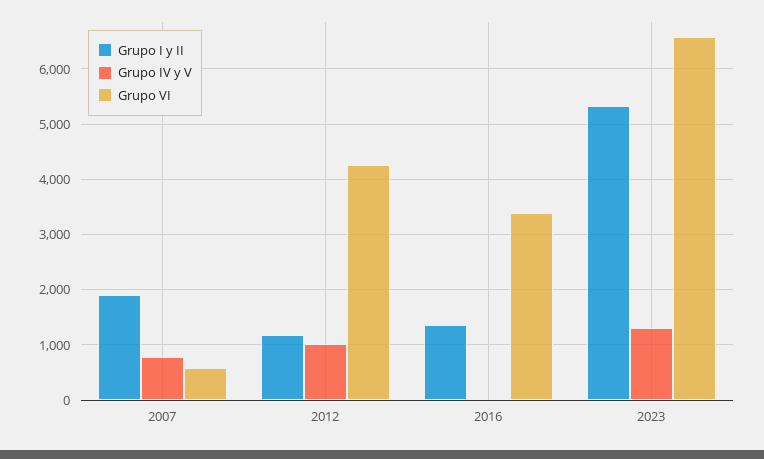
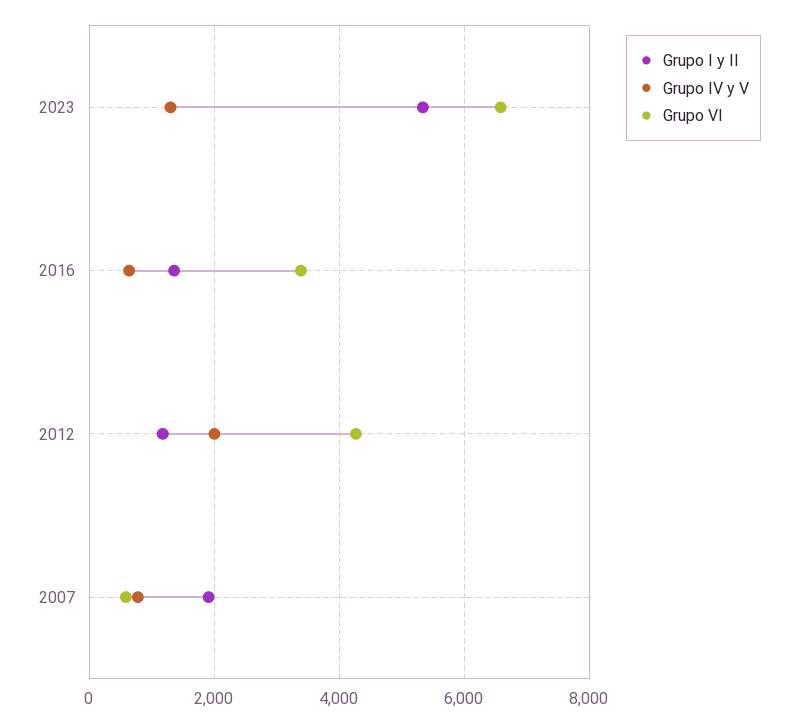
  {
    "Grupo I y II": {
      "2007": 2000,
      "2012": 1200,
      "2016": 1400,
      "2023": 5400
    },
    "Grupo IV y V": {
      "2007": 800,
-     "2012": 1000,
+     "2012": 2000,
-     "2016": 0,
+     "2016": 600,
      "2023": 1400
    },
    "Grupo VI": {
      "2007": 600,
      "2012": 4200,
      "2016": 3400,
      "2023": 6600
    }
  }

